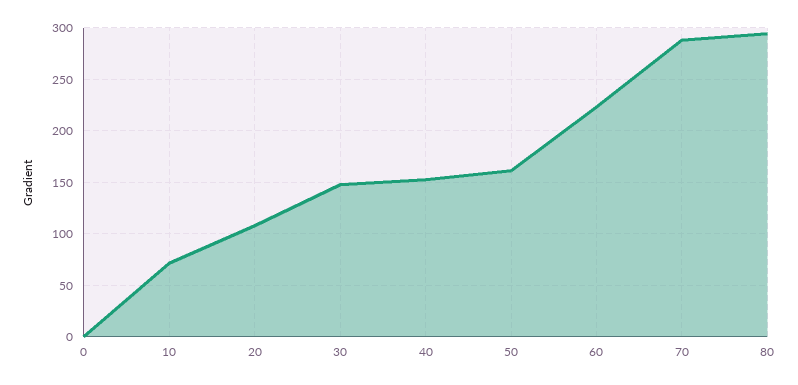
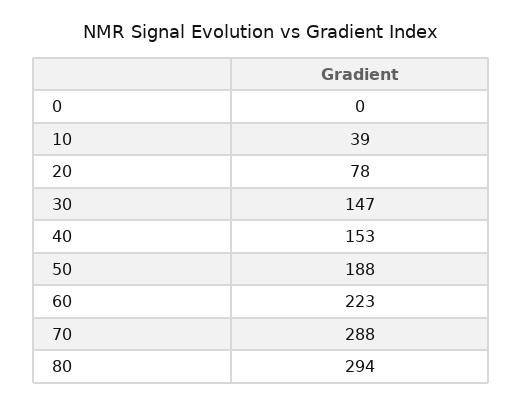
  {
    "0": 0,
-   "10": 70,
+   "10": 39,
-   "20": 110,
+   "20": 78,
    "30": 147,
    "40": 153,
-   "50": 160,
+   "50": 188,
    "60": 223,
    "70": 288,
    "80": 294
  }

